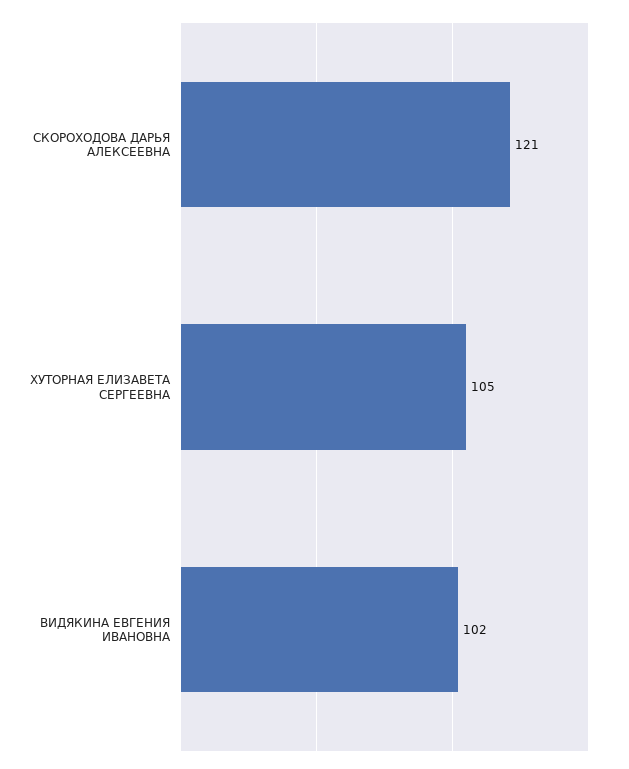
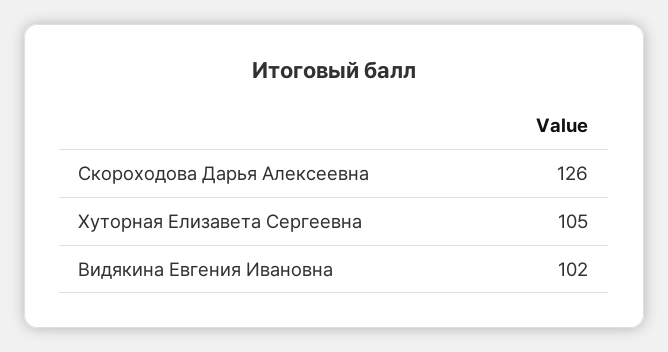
  {
-   "СКОРОХОДОВА ДАРЬЯ АЛЕКСЕЕВНА": 121,
+   "СКОРОХОДОВА ДАРЬЯ АЛЕКСЕЕВНА": 126,
    "ХУТОРНАЯ ЕЛИЗАВЕТА СЕРГЕЕВНА": 105,
    "ВИДЯКИНА ЕВГЕНИЯ ИВАНОВНА": 102
  }

